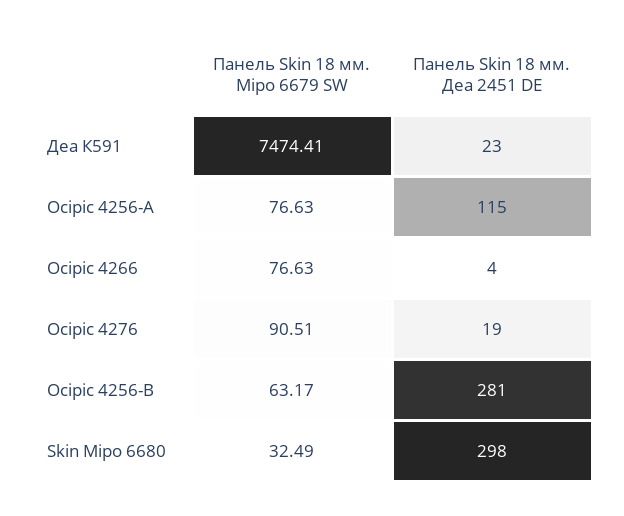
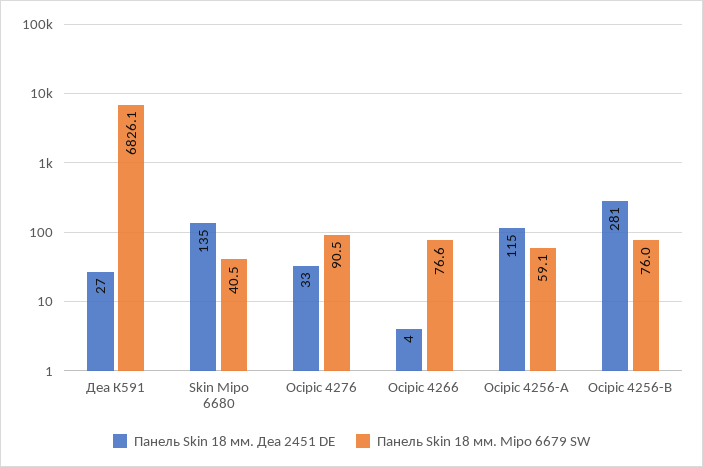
  {
    "Панель Skin 18 мм. Міро 6679 SW": {
-     "Деа К591": 7474.41,
+     "Деа К591": 6826.1,
-     "Осіріс 4256-A": 76.63,
+     "Осіріс 4256-A": 59.1,
      "Осіріс 4266": 76.63,
      "Осіріс 4276": 90.51,
-     "Осіріс 4256-B": 63.17,
+     "Осіріс 4256-B": 76,
-     "Skin Міро 6680": 32.49
+     "Skin Міро 6680": 40.5
    },
    "Панель Skin 18 мм. Деа 2451 DE": {
-     "Деа К591": 23,
+     "Деа К591": 27,
      "Осіріс 4256-A": 115,
      "Осіріс 4266": 4,
-     "Осіріс 4276": 19,
+     "Осіріс 4276": 33,
      "Осіріс 4256-B": 281,
-     "Skin Міро 6680": 298
+     "Skin Міро 6680": 135
    }
  }

